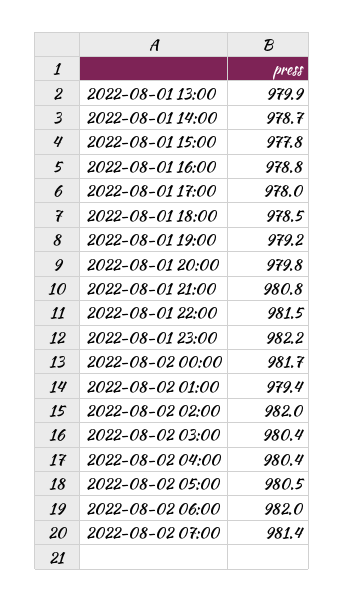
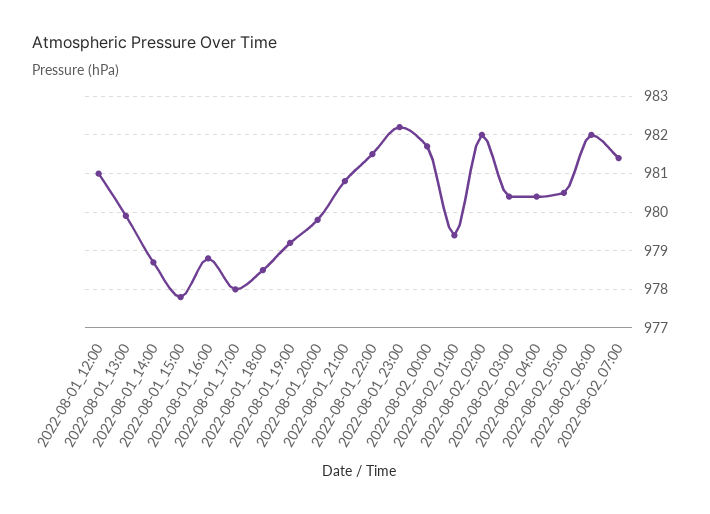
  {
    "2022-08-01 13:00": 979.9,
    "2022-08-01 14:00": 978.7,
    "2022-08-01 15:00": 977.8,
    "2022-08-01 16:00": 978.8,
    "2022-08-01 17:00": 978,
    "2022-08-01 18:00": 978.5,
    "2022-08-01 19:00": 979.2,
    "2022-08-01 20:00": 979.8,
    "2022-08-01 21:00": 980.8,
    "2022-08-01 22:00": 981.5,
    "2022-08-01 23:00": 982.2,
    "2022-08-02 00:00": 981.7,
    "2022-08-02 01:00": 979.4,
    "2022-08-02 02:00": 982,
    "2022-08-02 03:00": 980.4,
    "2022-08-02 04:00": 980.4,
    "2022-08-02 05:00": 980.5,
    "2022-08-02 06:00": 982,
-   "2022-08-02 07:00": 981.4
+   "2022-08-02 07:00": 981.4,
+   "2022-08-01_12:00": 981
  }

